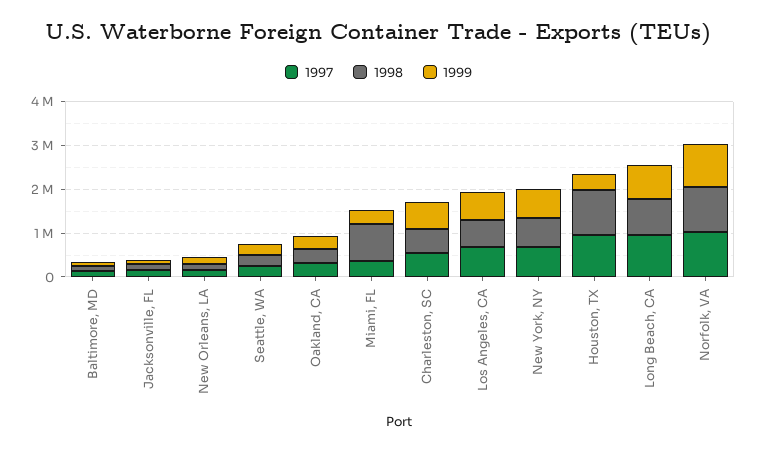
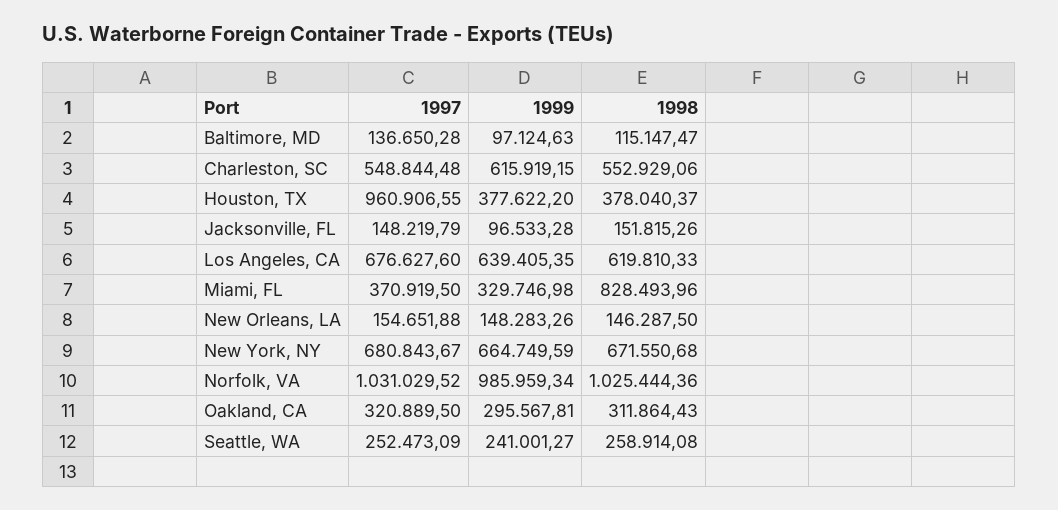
  {
    "1997": {
      "Baltimore, MD": 136650.28,
      "Jacksonville, FL": 148219.79,
      "New Orleans, LA": 154651.88,
      "Seattle, WA": 252473.09,
      "Oakland, CA": 320889.5,
      "Miami, FL": 370919.5,
      "Charleston, SC": 548844.48,
      "Los Angeles, CA": 676627.6,
      "New York, NY": 680843.67,
      "Houston, TX": 960906.55,
-     "Long Beach, CA": 1000000,
      "Norfolk, VA": 1031029.52
    },
    "1998": {
      "Baltimore, MD": 115147.47,
      "Jacksonville, FL": 151815.26,
      "New Orleans, LA": 146287.5,
      "Seattle, WA": 258914.08,
      "Oakland, CA": 311864.43,
      "Miami, FL": 828493.96,
      "Charleston, SC": 552929.06,
      "Los Angeles, CA": 619810.33,
      "New York, NY": 671550.68,
-     "Houston, TX": 1000000,
+     "Houston, TX": 378040.37,
-     "Long Beach, CA": 800000,
      "Norfolk, VA": 1025444.36
    },
    "1999": {
      "Baltimore, MD": 97124.63,
      "Jacksonville, FL": 96533.28,
      "New Orleans, LA": 148283.26,
      "Seattle, WA": 241001.27,
      "Oakland, CA": 295567.81,
      "Miami, FL": 329746.98,
      "Charleston, SC": 615919.15,
      "Los Angeles, CA": 639405.35,
      "New York, NY": 664749.59,
      "Houston, TX": 377622.2,
-     "Long Beach, CA": 800000,
      "Norfolk, VA": 985959.34
    }
  }

